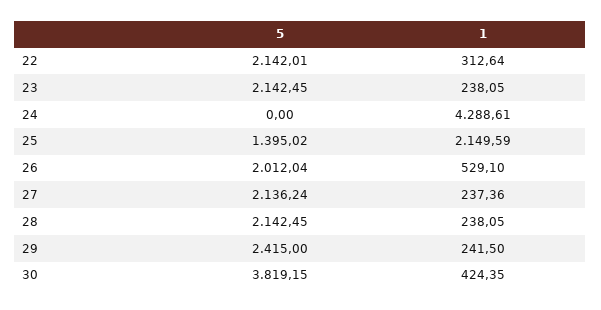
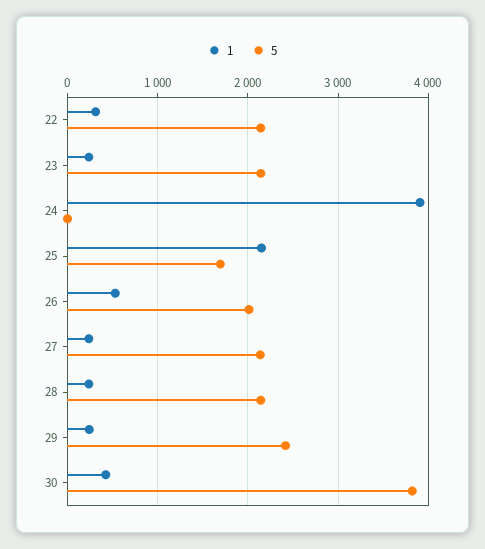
  {
    "5": {
      "22": 2142.01,
      "23": 2142.45,
      "24": 0,
-     "25": 1395.02,
+     "25": 1700,
      "26": 2012.04,
      "27": 2136.24,
      "28": 2142.45,
      "29": 2415,
      "30": 3819.15
    },
    "1": {
      "22": 312.64,
      "23": 238.05,
-     "24": 4288.61,
+     "24": 3900,
      "25": 2149.59,
      "26": 529.1,
      "27": 237.36,
      "28": 238.05,
      "29": 241.5,
      "30": 424.35
    }
  }

